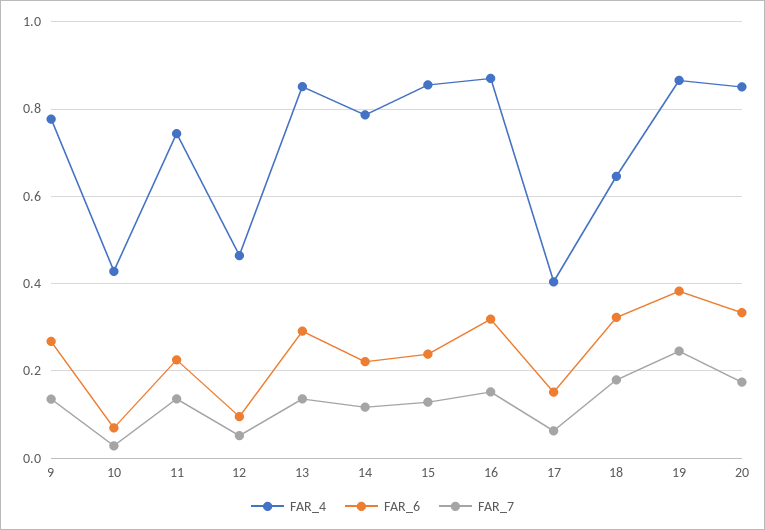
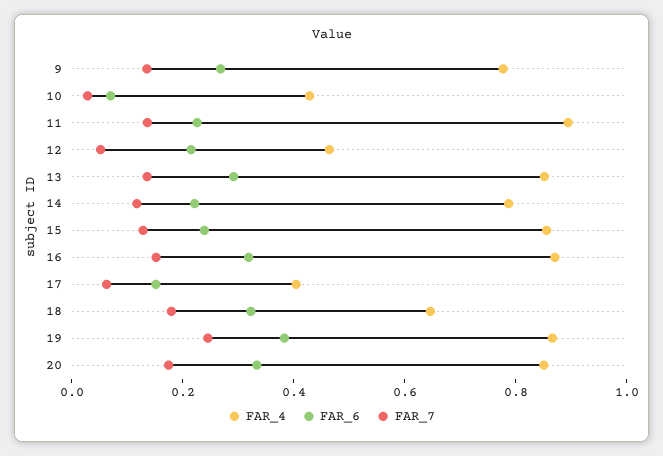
  {
    "FAR_4": {
      "9": 0.78,
      "10": 0.42,
-     "11": 0.74,
+     "11": 0.9,
      "12": 0.46,
      "13": 0.86,
      "14": 0.78,
      "15": 0.86,
      "16": 0.88,
      "17": 0.4,
      "18": 0.64,
      "19": 0.86,
      "20": 0.86
    },
    "FAR_6": {
      "9": 0.26,
      "10": 0.06,
      "11": 0.22,
-     "12": 0.1,
+     "12": 0.2,
      "13": 0.3,
      "14": 0.22,
      "15": 0.24,
      "16": 0.32,
      "17": 0.16,
      "18": 0.32,
      "19": 0.38,
      "20": 0.34
    },
    "FAR_7": {
      "9": 0.14,
      "10": 0.02,
      "11": 0.14,
      "12": 0.06,
      "13": 0.14,
      "14": 0.12,
      "15": 0.12,
      "16": 0.16,
      "17": 0.06,
      "18": 0.18,
      "19": 0.24,
      "20": 0.18
    }
  }

